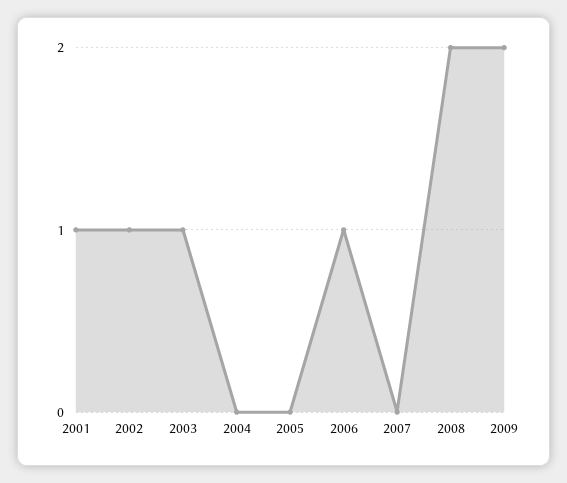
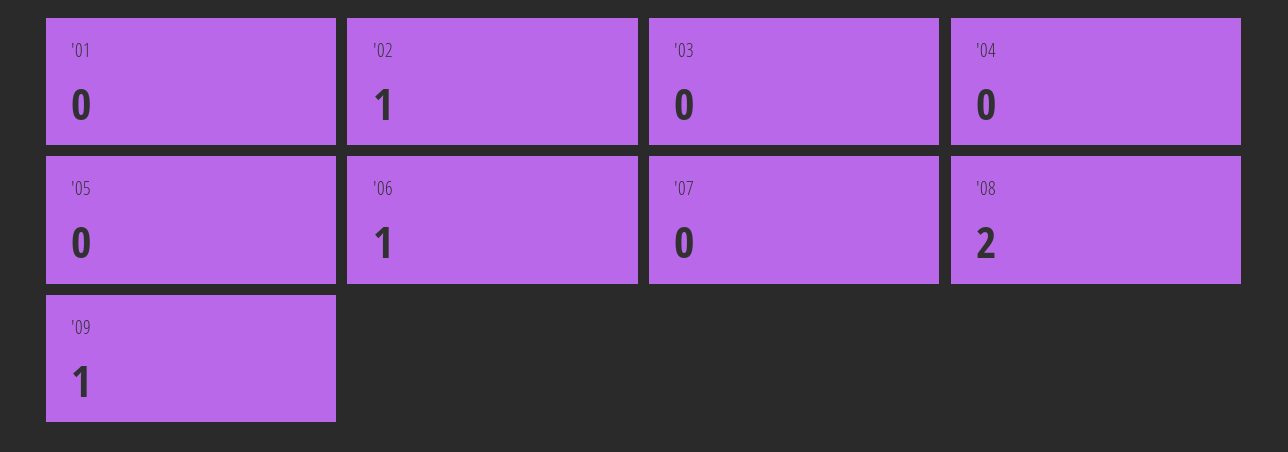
  {
-   "2001": 1,
+   "2001": 0,
    "2002": 1,
-   "2003": 1,
+   "2003": 0,
    "2004": 0,
    "2005": 0,
    "2006": 1,
    "2007": 0,
    "2008": 2,
-   "2009": 2
+   "2009": 1
  }

